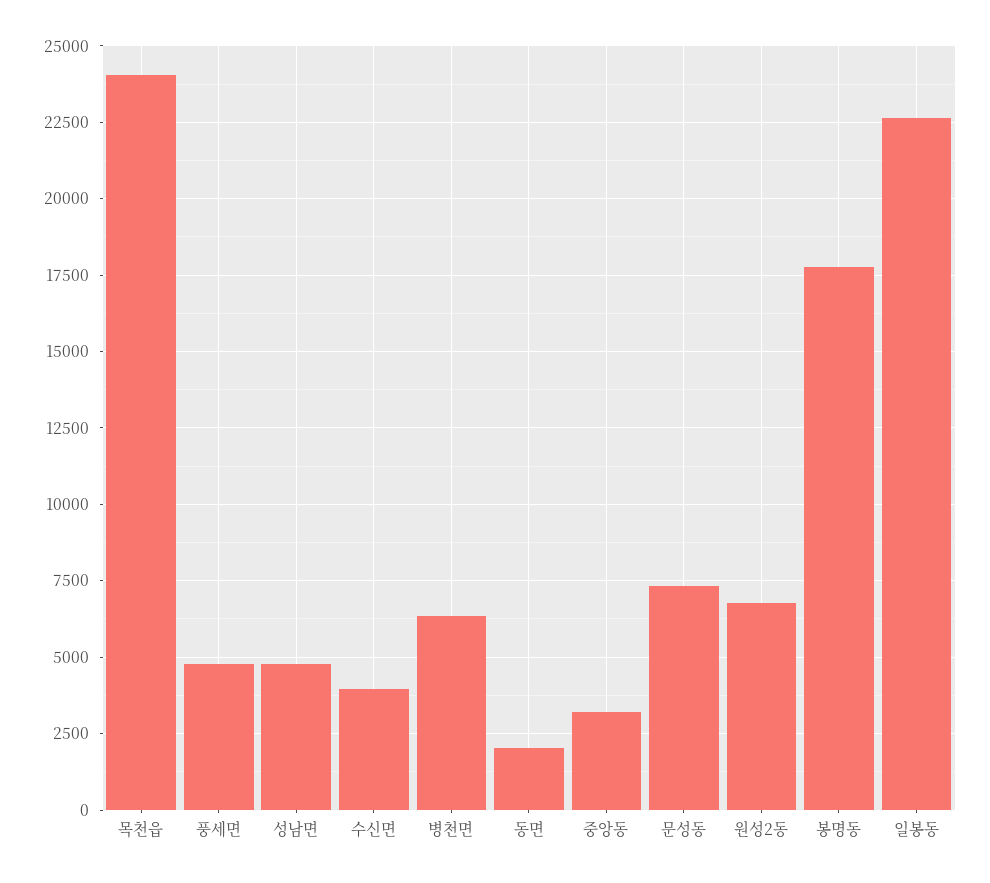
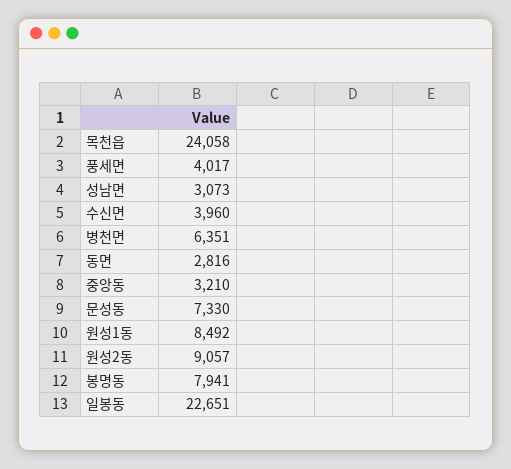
  {
    "목천읍": 24058,
-   "풍세면": 4750,
+   "풍세면": 4017,
-   "성남면": 4750,
+   "성남면": 3073,
    "수신면": 3960,
    "병천면": 6351,
-   "동면": 2000,
+   "동면": 2816,
    "중앙동": 3210,
    "문성동": 7330,
-   "원성2동": 6750,
+   "원성2동": 9057,
-   "봉명동": 17750,
+   "봉명동": 7941,
-   "일봉동": 22651
+   "일봉동": 22651,
+   "원성1동": 8492
  }

